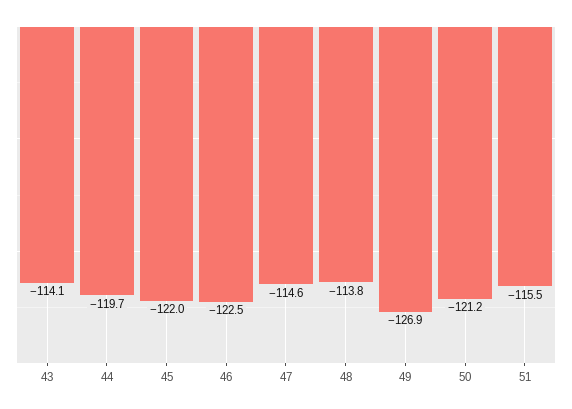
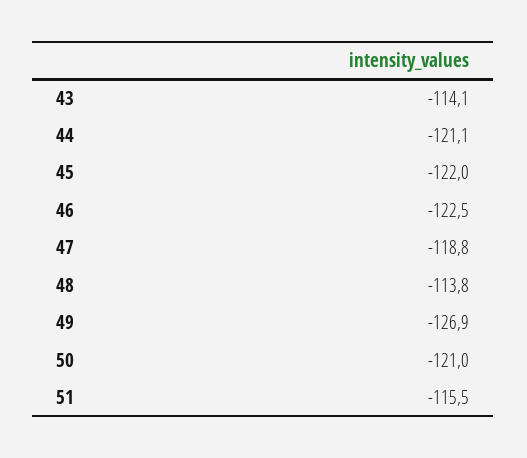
  {
    "43": -114.1,
-   "44": -119.7,
+   "44": -121.1,
    "45": -122,
    "46": -122.5,
-   "47": -114.6,
+   "47": -118.8,
    "48": -113.8,
    "49": -126.9,
-   "50": -121.2,
+   "50": -121,
    "51": -115.5
  }

